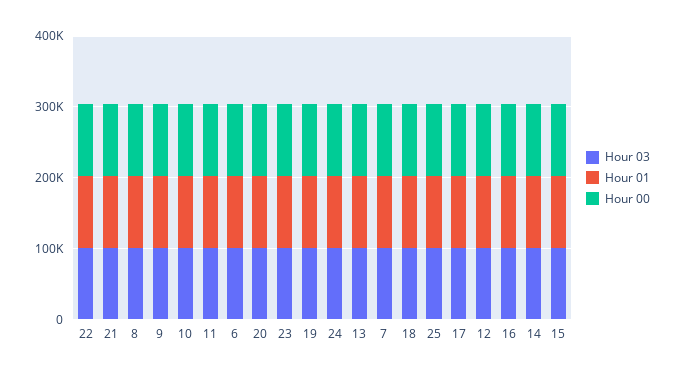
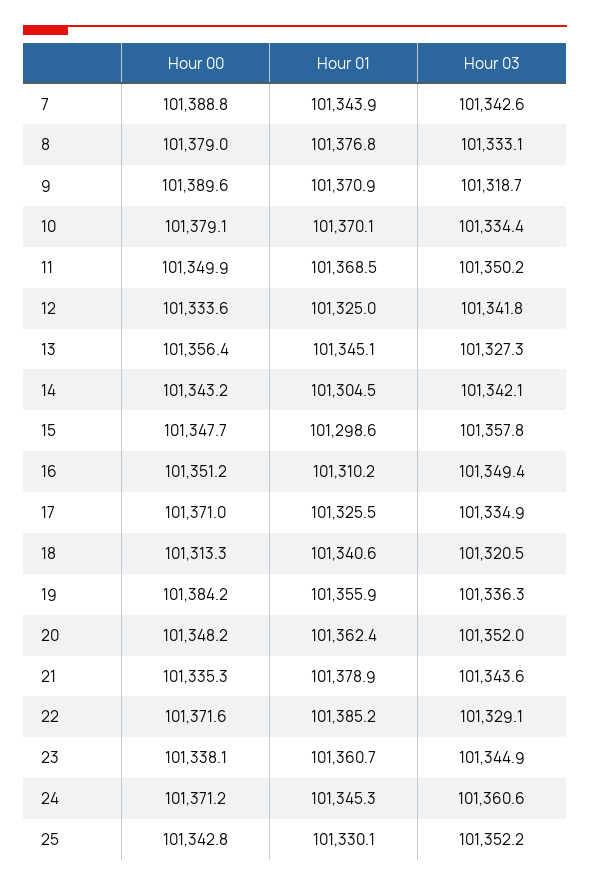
  {
    "Hour 03": {
      "22": 101329.1,
      "21": 101343.6,
      "8": 101333.1,
      "9": 101318.7,
      "10": 101334.4,
      "11": 101350.2,
-     "6": 100000,
      "20": 101352,
      "23": 101344.9,
      "19": 101336.3,
      "24": 101360.6,
      "13": 101327.3,
      "7": 101342.6,
      "18": 101320.5,
      "25": 101352.2,
      "17": 101334.9,
      "12": 101341.8,
      "16": 101349.4,
      "14": 101342.1,
      "15": 101357.8
    },
    "Hour 01": {
      "22": 101385.2,
      "21": 101378.9,
      "8": 101376.8,
      "9": 101370.9,
      "10": 101370.1,
      "11": 101368.5,
-     "6": 100000,
      "20": 101362.4,
      "23": 101360.7,
      "19": 101355.9,
      "24": 101345.3,
      "13": 101345.1,
      "7": 101343.9,
      "18": 101340.6,
      "25": 101330.1,
      "17": 101325.5,
      "12": 101325,
      "16": 101310.2,
      "14": 101304.5,
      "15": 101298.6
    },
    "Hour 00": {
      "22": 101371.6,
      "21": 101335.3,
      "8": 101379,
      "9": 101389.6,
      "10": 101379.1,
      "11": 101349.9,
-     "6": 100000,
      "20": 101348.2,
      "23": 101338.1,
      "19": 101384.2,
      "24": 101371.2,
      "13": 101356.4,
      "7": 101388.8,
      "18": 101313.3,
      "25": 101342.8,
      "17": 101371,
      "12": 101333.6,
      "16": 101351.2,
      "14": 101343.2,
      "15": 101347.7
    }
  }

